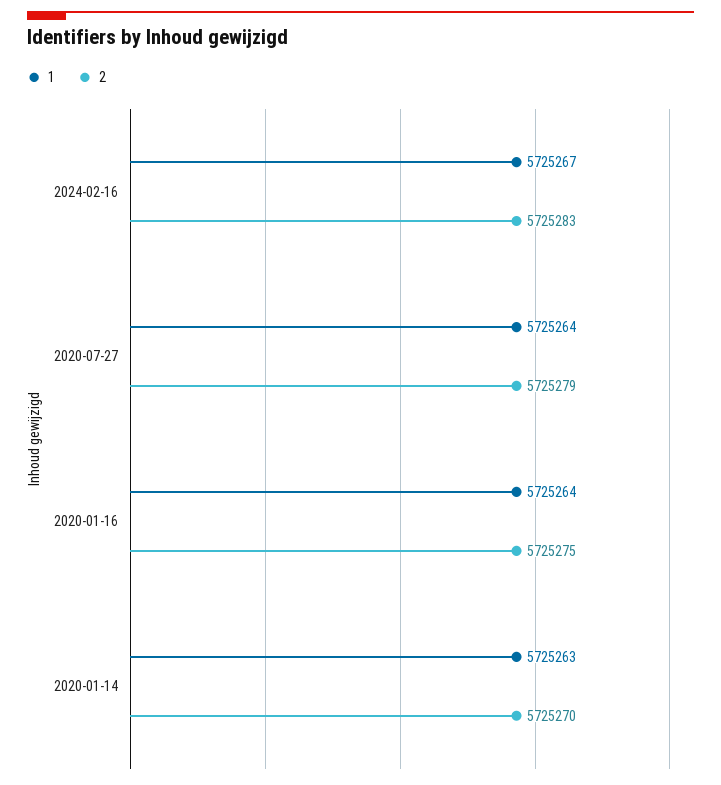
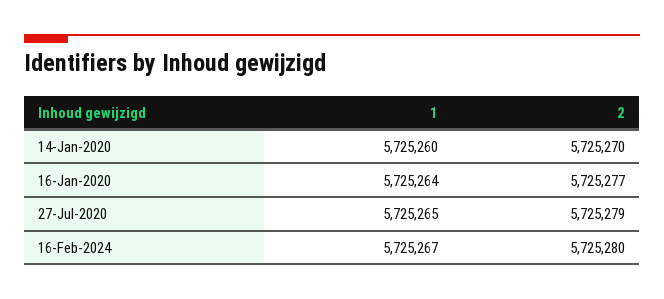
  {
    "1": {
      "2024-02-16": 5725267,
-     "2020-07-27": 5725264,
+     "2020-07-27": 5725265,
      "2020-01-16": 5725264,
-     "2020-01-14": 5725263
+     "2020-01-14": 5725260
    },
    "2": {
-     "2024-02-16": 5725283,
+     "2024-02-16": 5725280,
      "2020-07-27": 5725279,
-     "2020-01-16": 5725275,
+     "2020-01-16": 5725277,
      "2020-01-14": 5725270
    }
  }

